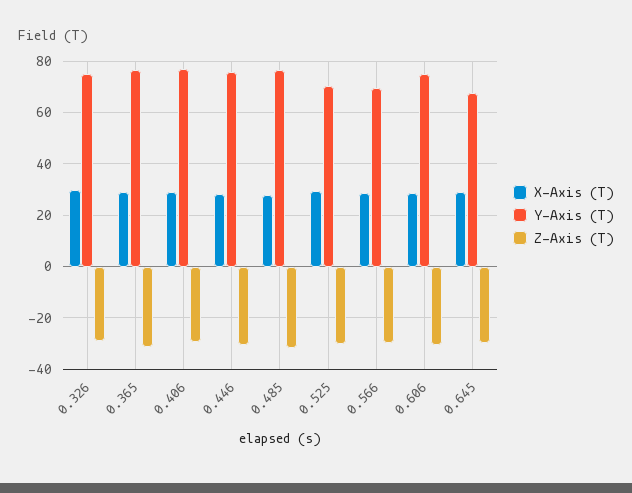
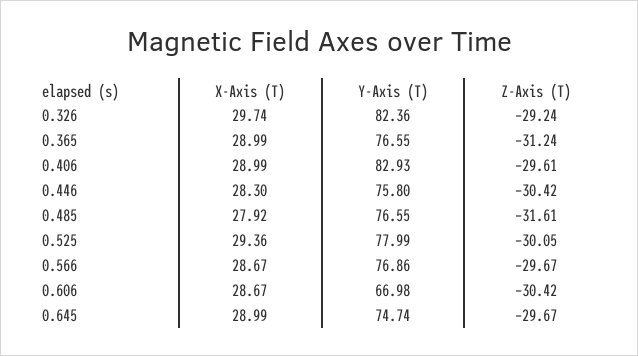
  {
    "X-Axis (T)": {
      "0.326": 29.74,
      "0.365": 28.99,
      "0.406": 28.99,
      "0.446": 28.3,
      "0.485": 27.92,
      "0.525": 29.36,
      "0.566": 28.67,
      "0.606": 28.67,
      "0.645": 28.99
    },
    "Y-Axis (T)": {
-     "0.326": 75,
+     "0.326": 82.36,
      "0.365": 76.55,
-     "0.406": 77.5,
+     "0.406": 82.93,
      "0.446": 75.8,
      "0.485": 76.55,
-     "0.525": 70,
+     "0.525": 77.99,
-     "0.566": 70,
+     "0.566": 76.86,
-     "0.606": 75,
+     "0.606": 66.98,
-     "0.645": 67.5
+     "0.645": 74.74
    },
    "Z-Axis (T)": {
      "0.326": -29.24,
      "0.365": -31.24,
      "0.406": -29.61,
      "0.446": -30.42,
      "0.485": -31.61,
      "0.525": -30.05,
      "0.566": -29.67,
      "0.606": -30.42,
      "0.645": -29.67
    }
  }

